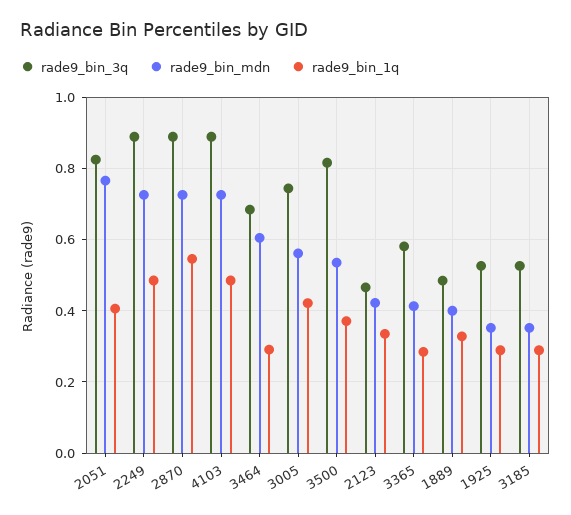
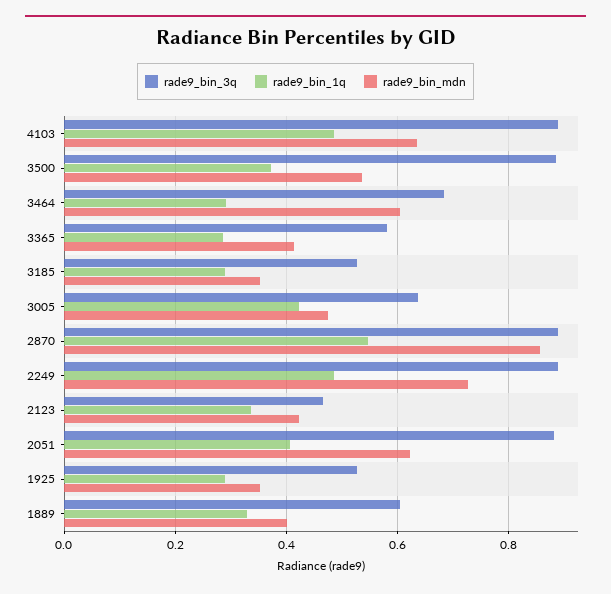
  {
    "rade9_bin_3q": {
-     "2051": 0.82,
+     "2051": 0.88,
      "2249": 0.88,
      "2870": 0.88,
      "4103": 0.88,
      "3464": 0.68,
-     "3005": 0.74,
+     "3005": 0.64,
-     "3500": 0.82,
+     "3500": 0.88,
      "2123": 0.46,
      "3365": 0.58,
-     "1889": 0.48,
+     "1889": 0.6,
      "1925": 0.52,
      "3185": 0.52
    },
    "rade9_bin_mdn": {
-     "2051": 0.76,
+     "2051": 0.62,
      "2249": 0.72,
-     "2870": 0.72,
+     "2870": 0.86,
-     "4103": 0.72,
+     "4103": 0.64,
      "3464": 0.6,
-     "3005": 0.56,
+     "3005": 0.48,
      "3500": 0.54,
      "2123": 0.42,
      "3365": 0.42,
      "1889": 0.4,
      "1925": 0.36,
      "3185": 0.36
    },
    "rade9_bin_1q": {
      "2051": 0.4,
      "2249": 0.48,
      "2870": 0.54,
      "4103": 0.48,
      "3464": 0.3,
      "3005": 0.42,
      "3500": 0.38,
      "2123": 0.34,
      "3365": 0.28,
      "1889": 0.32,
      "1925": 0.28,
      "3185": 0.28
    }
  }

